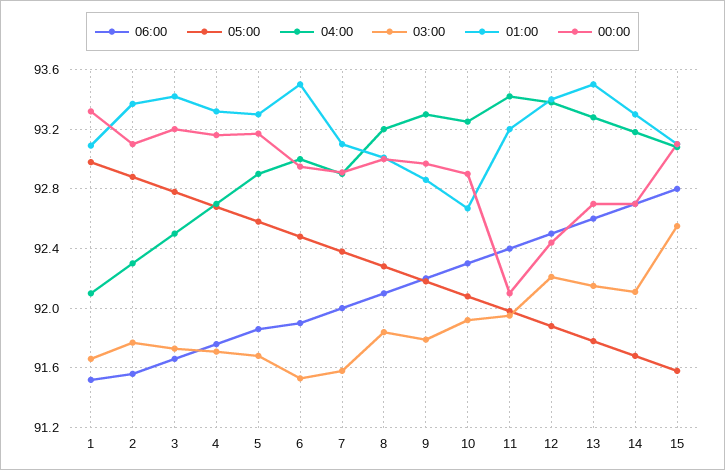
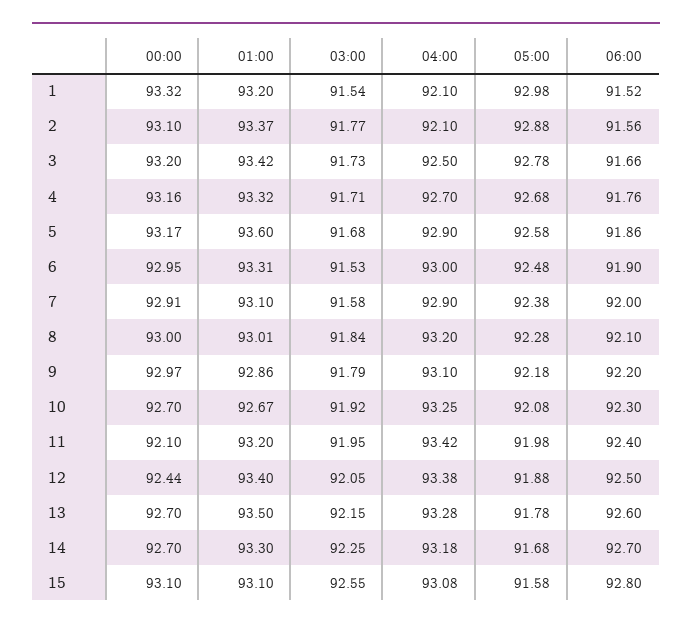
  {
    "06:00": {
      "1": 91.52,
      "2": 91.56,
      "3": 91.66,
      "4": 91.76,
      "5": 91.86,
      "6": 91.9,
      "7": 92,
      "8": 92.1,
      "9": 92.2,
      "10": 92.3,
      "11": 92.4,
      "12": 92.5,
      "13": 92.6,
      "14": 92.7,
      "15": 92.8
    },
    "05:00": {
      "1": 92.98,
      "2": 92.88,
      "3": 92.78,
      "4": 92.68,
      "5": 92.58,
      "6": 92.48,
      "7": 92.38,
      "8": 92.28,
      "9": 92.18,
      "10": 92.08,
      "11": 91.98,
      "12": 91.88,
      "13": 91.78,
      "14": 91.68,
      "15": 91.58
    },
    "04:00": {
      "1": 92.1,
-     "2": 92.3,
+     "2": 92.1,
      "3": 92.5,
      "4": 92.7,
      "5": 92.9,
      "6": 93,
      "7": 92.9,
      "8": 93.2,
-     "9": 93.3,
+     "9": 93.1,
      "10": 93.25,
      "11": 93.42,
      "12": 93.38,
      "13": 93.28,
      "14": 93.18,
      "15": 93.08
    },
    "03:00": {
-     "1": 91.65,
+     "1": 91.54,
      "2": 91.77,
      "3": 91.73,
      "4": 91.71,
      "5": 91.68,
      "6": 91.53,
      "7": 91.58,
      "8": 91.84,
      "9": 91.79,
      "10": 91.92,
      "11": 91.95,
-     "12": 92.2,
+     "12": 92.05,
      "13": 92.15,
-     "14": 92.1,
+     "14": 92.25,
      "15": 92.55
    },
    "01:00": {
-     "1": 93.1,
+     "1": 93.2,
      "2": 93.37,
      "3": 93.42,
      "4": 93.32,
-     "5": 93.3,
+     "5": 93.6,
-     "6": 93.5,
+     "6": 93.31,
      "7": 93.1,
      "8": 93.01,
      "9": 92.86,
      "10": 92.67,
      "11": 93.2,
      "12": 93.4,
      "13": 93.5,
      "14": 93.3,
      "15": 93.1
    },
    "00:00": {
      "1": 93.32,
      "2": 93.1,
      "3": 93.2,
      "4": 93.16,
      "5": 93.17,
      "6": 92.95,
      "7": 92.91,
      "8": 93,
      "9": 92.97,
-     "10": 92.9,
+     "10": 92.7,
      "11": 92.1,
      "12": 92.44,
      "13": 92.7,
      "14": 92.7,
      "15": 93.1
    }
  }

